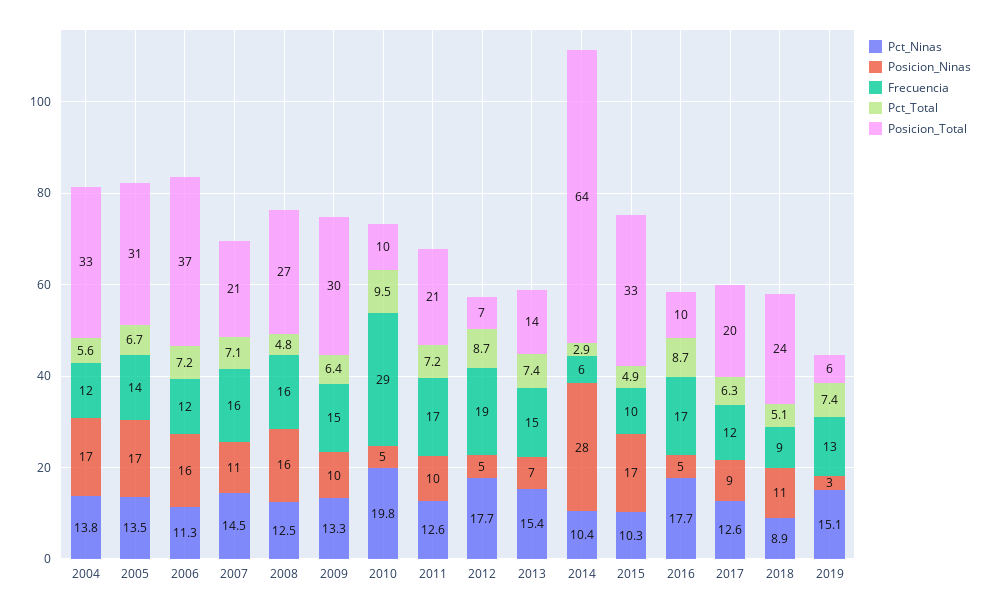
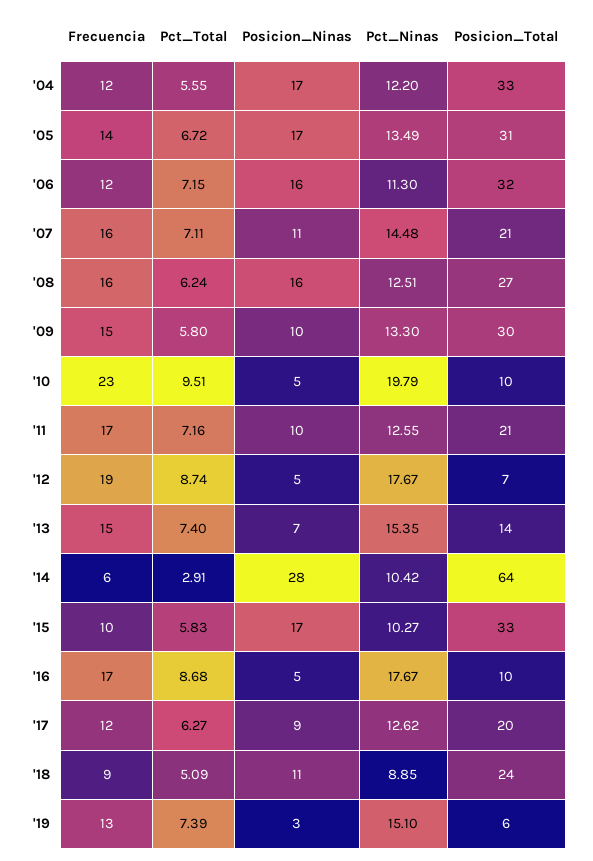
  {
    "Pct_Ninas": {
-     "2004": 13.8,
+     "2004": 12.2,
      "2005": 13.49,
      "2006": 11.3,
      "2007": 14.48,
      "2008": 12.51,
      "2009": 13.3,
      "2010": 19.79,
      "2011": 12.55,
      "2012": 17.67,
      "2013": 15.35,
      "2014": 10.42,
      "2015": 10.27,
      "2016": 17.67,
      "2017": 12.62,
      "2018": 8.85,
      "2019": 15.1
    },
    "Posicion_Ninas": {
      "2004": 17,
      "2005": 17,
      "2006": 16,
      "2007": 11,
      "2008": 16,
      "2009": 10,
      "2010": 5,
      "2011": 10,
      "2012": 5,
      "2013": 7,
      "2014": 28,
      "2015": 17,
      "2016": 5,
      "2017": 9,
      "2018": 11,
      "2019": 3
    },
    "Frecuencia": {
      "2004": 12,
      "2005": 14,
      "2006": 12,
      "2007": 16,
      "2008": 16,
      "2009": 15,
-     "2010": 29,
+     "2010": 23,
      "2011": 17,
      "2012": 19,
      "2013": 15,
      "2014": 6,
      "2015": 10,
      "2016": 17,
      "2017": 12,
      "2018": 9,
      "2019": 13
    },
    "Pct_Total": {
      "2004": 5.55,
      "2005": 6.72,
      "2006": 7.15,
      "2007": 7.11,
-     "2008": 4.8,
+     "2008": 6.24,
-     "2009": 6.4,
+     "2009": 5.8,
      "2010": 9.51,
      "2011": 7.16,
      "2012": 8.74,
      "2013": 7.4,
      "2014": 2.91,
-     "2015": 4.9,
+     "2015": 5.83,
      "2016": 8.68,
      "2017": 6.27,
      "2018": 5.09,
      "2019": 7.39
    },
    "Posicion_Total": {
      "2004": 33,
      "2005": 31,
-     "2006": 37,
+     "2006": 32,
      "2007": 21,
      "2008": 27,
      "2009": 30,
      "2010": 10,
      "2011": 21,
      "2012": 7,
      "2013": 14,
      "2014": 64,
      "2015": 33,
      "2016": 10,
      "2017": 20,
      "2018": 24,
      "2019": 6
    }
  }

